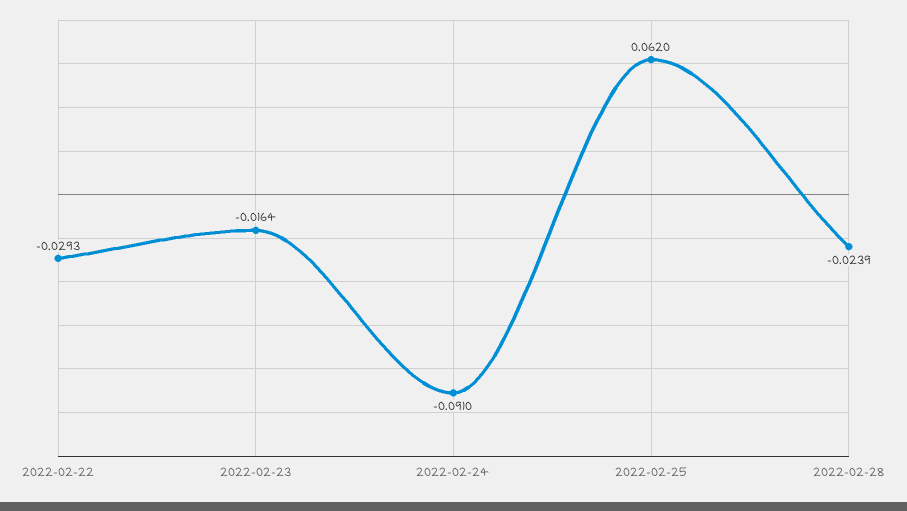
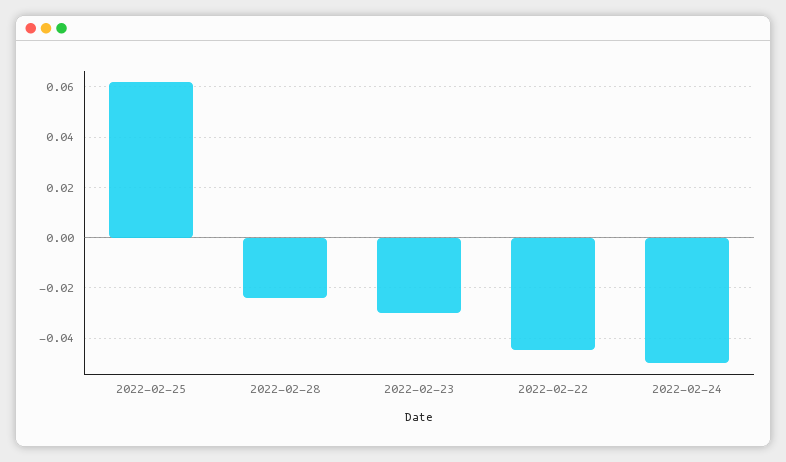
  {
-   "2022-02-22": -0.0293,
+   "2022-02-22": -0.045,
-   "2022-02-23": -0.0164,
+   "2022-02-23": -0.03,
-   "2022-02-24": -0.091,
+   "2022-02-24": -0.05,
    "2022-02-25": 0.062,
    "2022-02-28": -0.0239
  }

